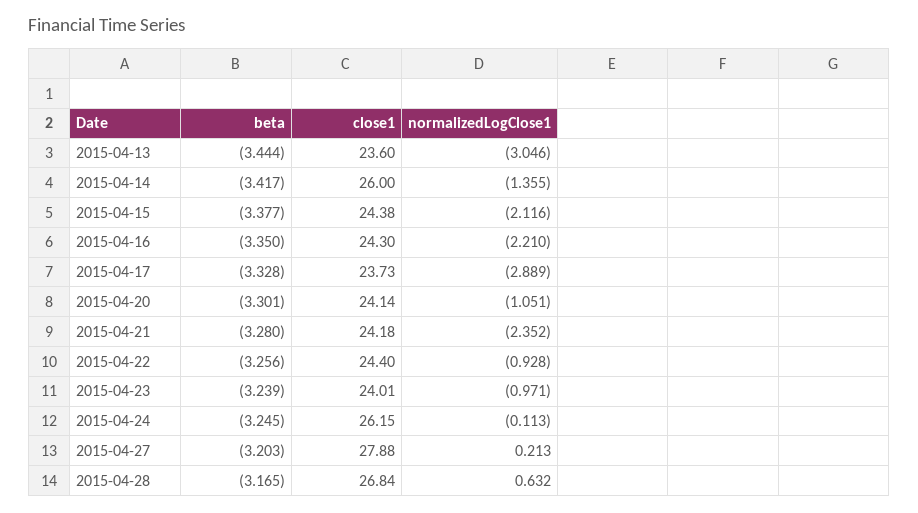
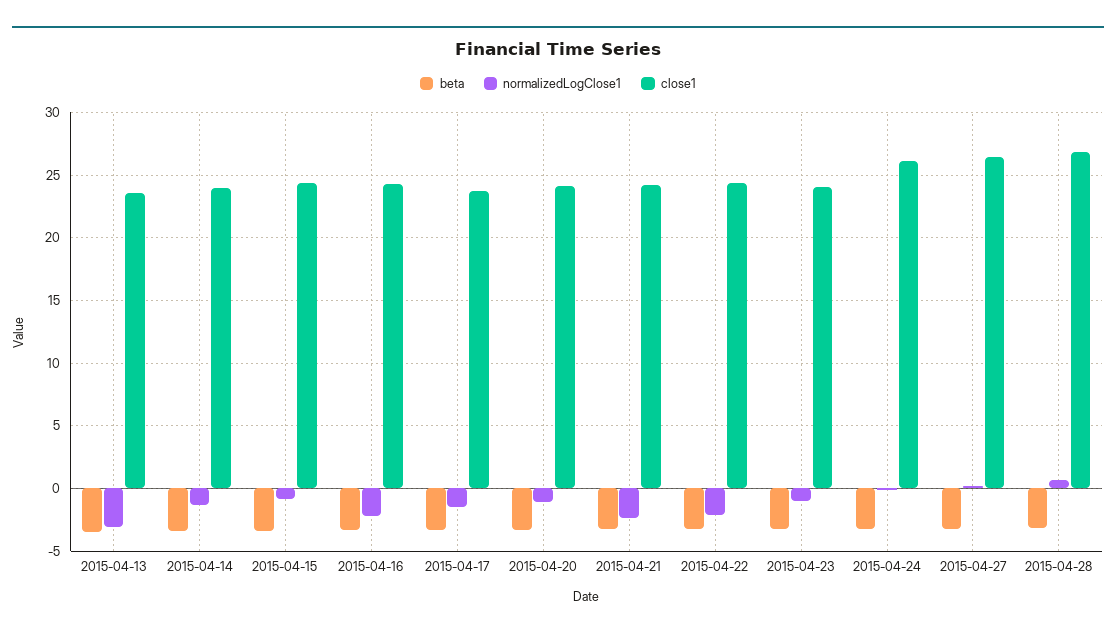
  {
    "beta": {
      "2015-04-13": -3.444,
      "2015-04-14": -3.417,
      "2015-04-15": -3.377,
      "2015-04-16": -3.35,
      "2015-04-17": -3.328,
      "2015-04-20": -3.301,
      "2015-04-21": -3.28,
      "2015-04-22": -3.256,
      "2015-04-23": -3.239,
      "2015-04-24": -3.245,
      "2015-04-27": -3.203,
      "2015-04-28": -3.165
    },
    "close1": {
      "2015-04-13": 23.6,
-     "2015-04-14": 26,
+     "2015-04-14": 24,
      "2015-04-15": 24.38,
      "2015-04-16": 24.3,
      "2015-04-17": 23.73,
      "2015-04-20": 24.14,
      "2015-04-21": 24.18,
      "2015-04-22": 24.4,
      "2015-04-23": 24.01,
      "2015-04-24": 26.15,
-     "2015-04-27": 27.88,
+     "2015-04-27": 26.5,
      "2015-04-28": 26.84
    },
    "normalizedLogClose1": {
      "2015-04-13": -3.046,
      "2015-04-14": -1.355,
-     "2015-04-15": -2.116,
+     "2015-04-15": -1,
      "2015-04-16": -2.21,
-     "2015-04-17": -2.889,
+     "2015-04-17": -1.5,
      "2015-04-20": -1.051,
      "2015-04-21": -2.352,
-     "2015-04-22": -0.928,
+     "2015-04-22": -2,
      "2015-04-23": -0.971,
      "2015-04-24": -0.113,
      "2015-04-27": 0.213,
      "2015-04-28": 0.632
    }
  }

